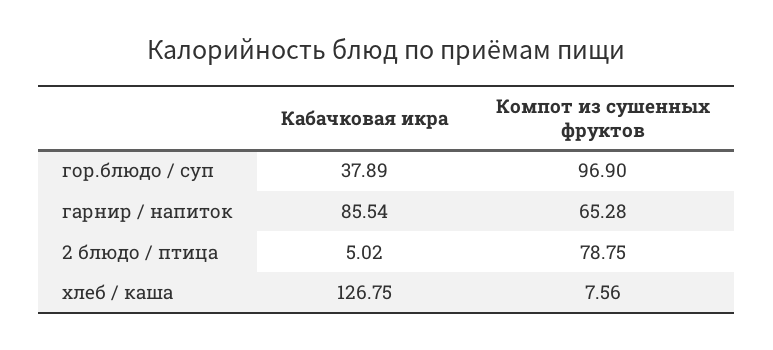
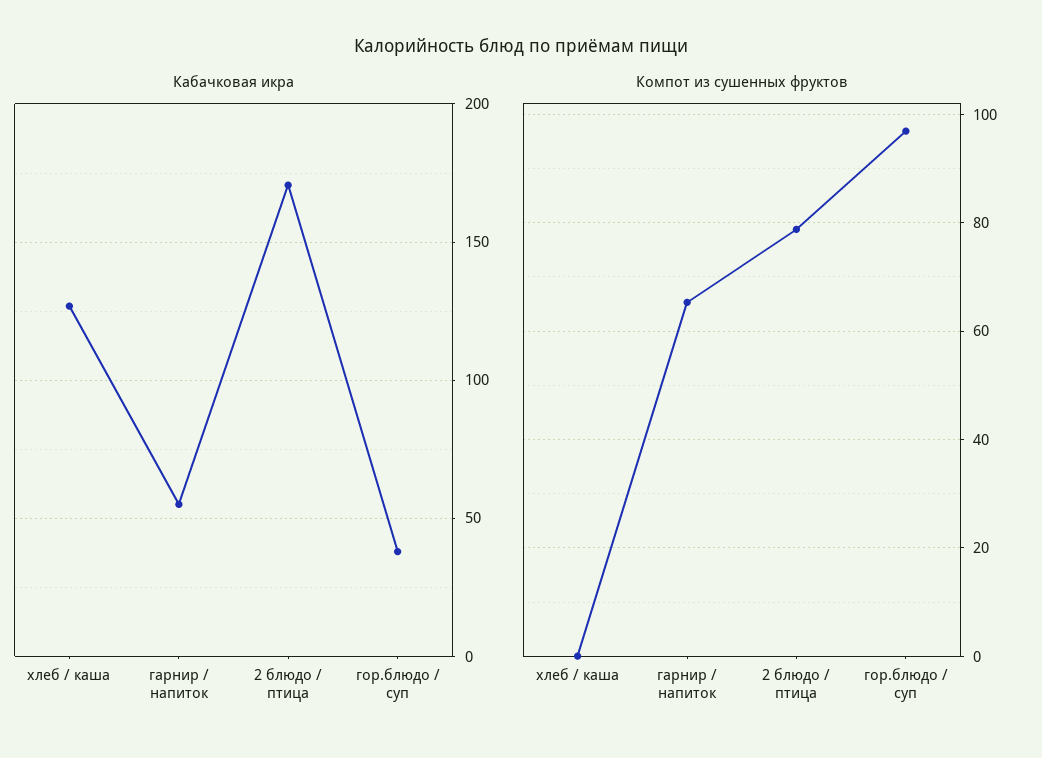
  {
    "Кабачковая икра": {
      "гор.блюдо / суп": 37.89,
-     "гарнир / напиток": 85.54,
+     "гарнир / напиток": 55,
-     "2 блюдо / птица": 5.02,
+     "2 блюдо / птица": 170,
      "хлеб / каша": 126.75
    },
    "Компот из сушенных фруктов": {
      "гор.блюдо / суп": 96.9,
      "гарнир / напиток": 65.28,
      "2 блюдо / птица": 78.75,
-     "хлеб / каша": 7.56
+     "хлеб / каша": 0
    }
  }

